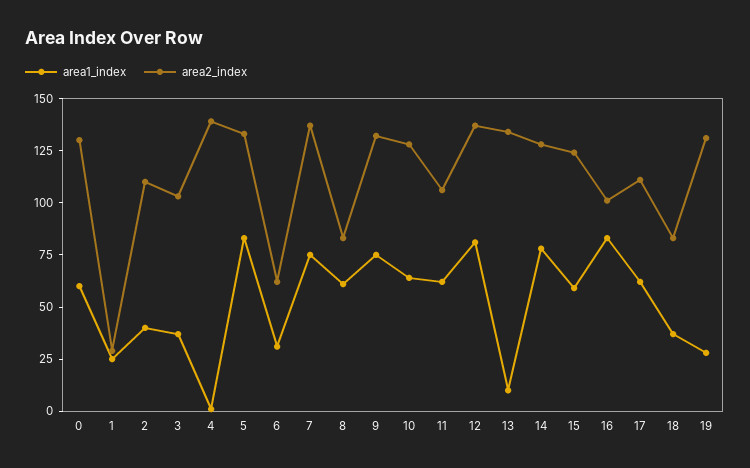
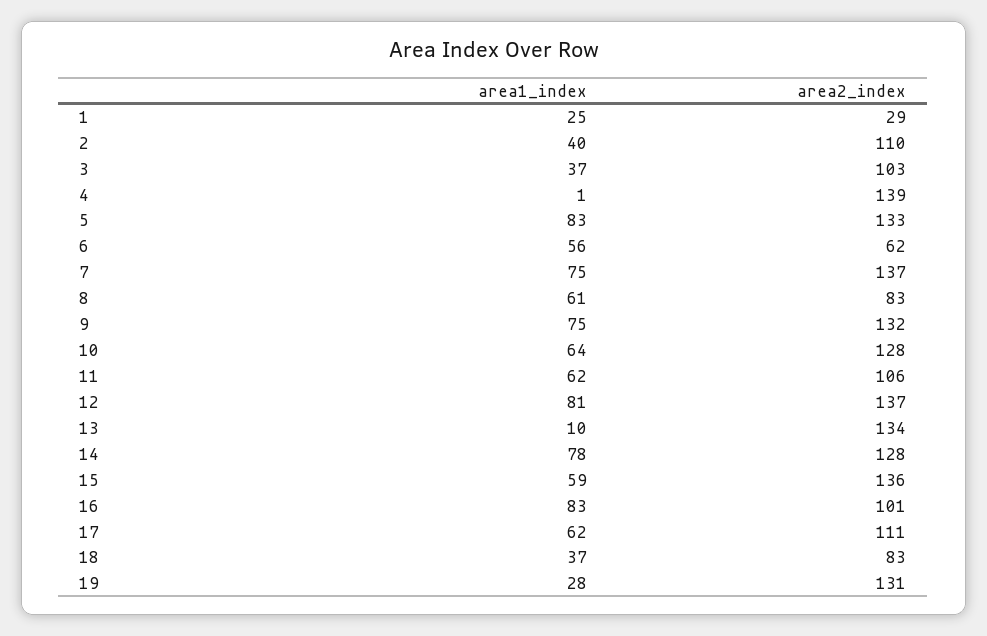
  {
    "area1_index": {
-     "0": 60,
      "1": 25,
      "2": 40,
      "3": 37,
      "4": 1,
      "5": 83,
-     "6": 30,
+     "6": 56,
      "7": 75,
      "8": 61,
      "9": 75,
      "10": 64,
      "11": 62,
      "12": 81,
      "13": 10,
      "14": 78,
      "15": 59,
      "16": 83,
      "17": 62,
      "18": 37,
      "19": 28
    },
    "area2_index": {
-     "0": 130,
      "1": 29,
      "2": 110,
      "3": 103,
      "4": 139,
      "5": 133,
      "6": 62,
      "7": 137,
      "8": 83,
      "9": 132,
      "10": 128,
      "11": 106,
      "12": 137,
      "13": 134,
      "14": 128,
-     "15": 125,
+     "15": 136,
      "16": 101,
      "17": 111,
      "18": 83,
      "19": 131
    }
  }

